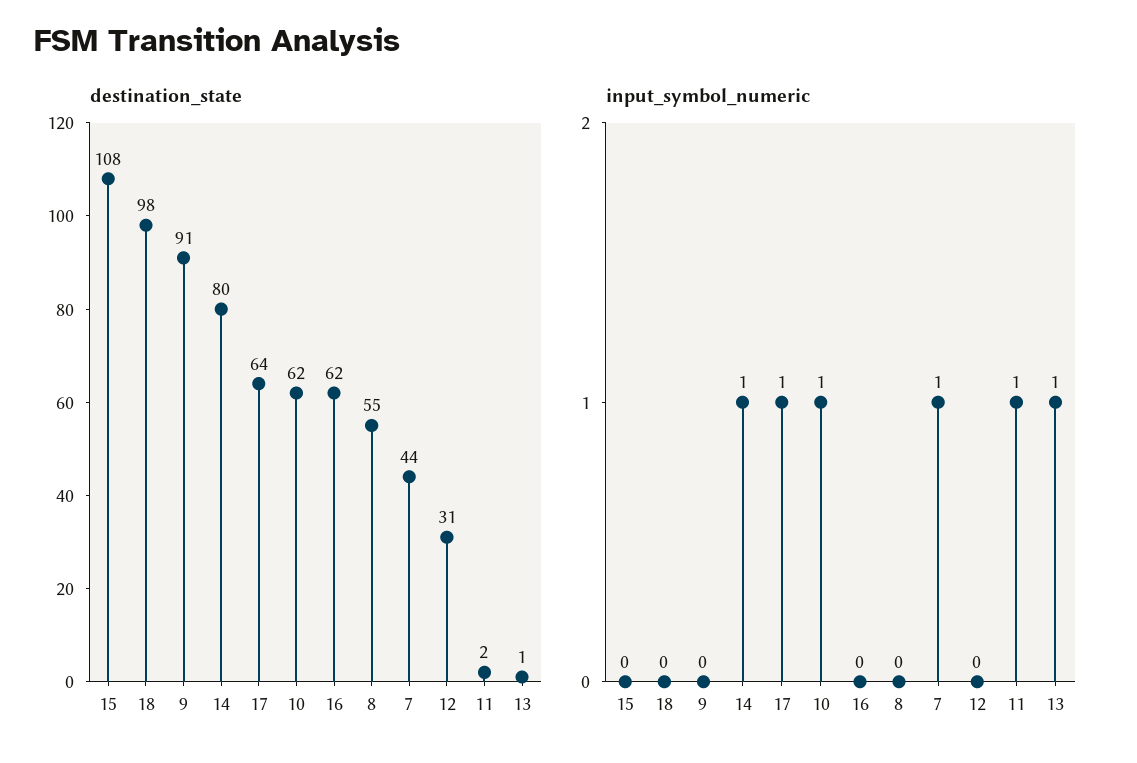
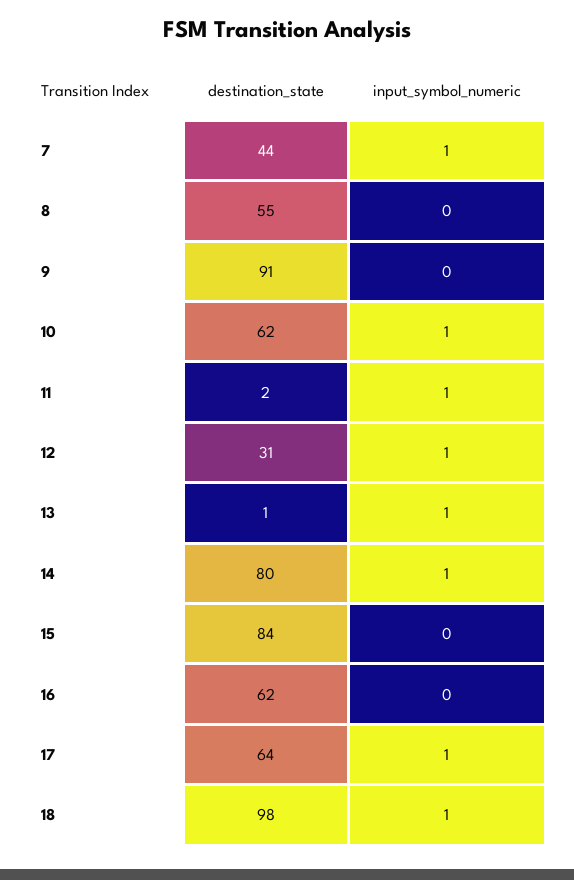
  {
    "destination_state": {
-     "15": 108,
+     "15": 84,
      "18": 98,
      "9": 91,
      "14": 80,
      "17": 64,
      "10": 62,
      "16": 62,
      "8": 55,
      "7": 44,
      "12": 31,
      "11": 2,
      "13": 1
    },
    "input_symbol_numeric": {
      "15": 0,
-     "18": 0,
+     "18": 1,
      "9": 0,
      "14": 1,
      "17": 1,
      "10": 1,
      "16": 0,
      "8": 0,
      "7": 1,
-     "12": 0,
+     "12": 1,
      "11": 1,
      "13": 1
    }
  }

